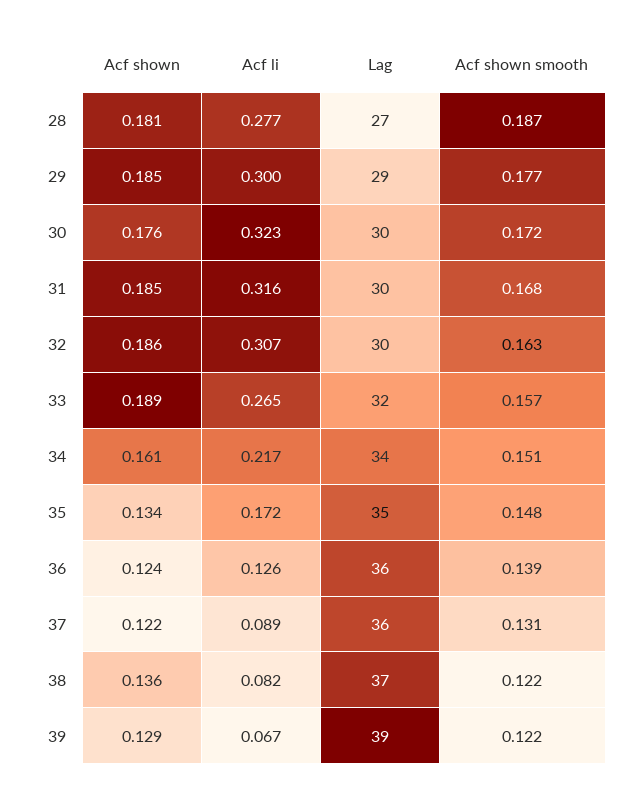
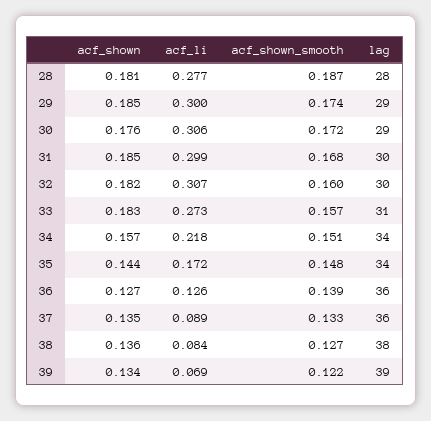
  {
    "Acf shown": {
      "28": 0.181,
      "29": 0.185,
      "30": 0.176,
      "31": 0.185,
-     "32": 0.186,
+     "32": 0.182,
-     "33": 0.189,
+     "33": 0.183,
-     "34": 0.161,
+     "34": 0.157,
-     "35": 0.134,
+     "35": 0.144,
-     "36": 0.124,
+     "36": 0.127,
-     "37": 0.122,
+     "37": 0.135,
      "38": 0.136,
-     "39": 0.129
+     "39": 0.134
    },
    "Acf li": {
      "28": 0.277,
      "29": 0.3,
-     "30": 0.323,
+     "30": 0.306,
-     "31": 0.316,
+     "31": 0.299,
      "32": 0.307,
-     "33": 0.265,
+     "33": 0.273,
-     "34": 0.217,
+     "34": 0.218,
      "35": 0.172,
      "36": 0.126,
      "37": 0.089,
-     "38": 0.082,
+     "38": 0.084,
-     "39": 0.067
+     "39": 0.069
    },
    "Lag": {
-     "28": 27,
+     "28": 28,
      "29": 29,
-     "30": 30,
+     "30": 29,
      "31": 30,
      "32": 30,
-     "33": 32,
+     "33": 31,
      "34": 34,
-     "35": 35,
+     "35": 34,
      "36": 36,
      "37": 36,
-     "38": 37,
+     "38": 38,
      "39": 39
    },
    "Acf shown smooth": {
      "28": 0.187,
-     "29": 0.177,
+     "29": 0.174,
      "30": 0.172,
      "31": 0.168,
-     "32": 0.163,
+     "32": 0.16,
      "33": 0.157,
      "34": 0.151,
      "35": 0.148,
      "36": 0.139,
-     "37": 0.131,
+     "37": 0.133,
-     "38": 0.122,
+     "38": 0.127,
      "39": 0.122
    }
  }

